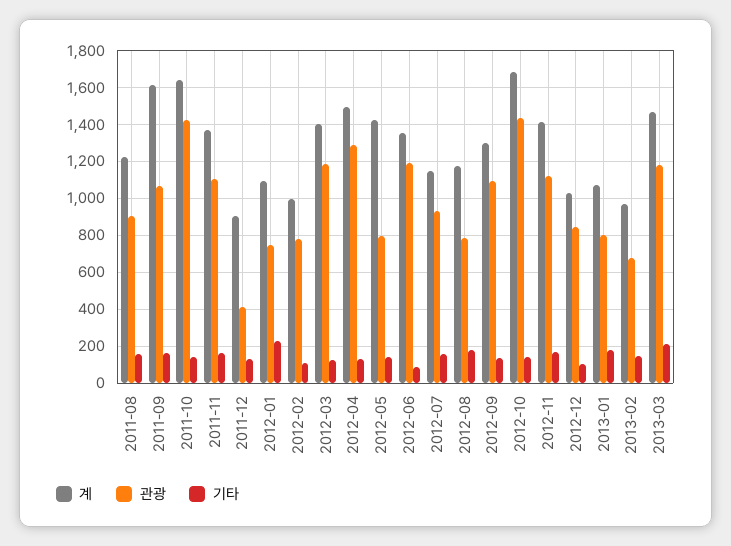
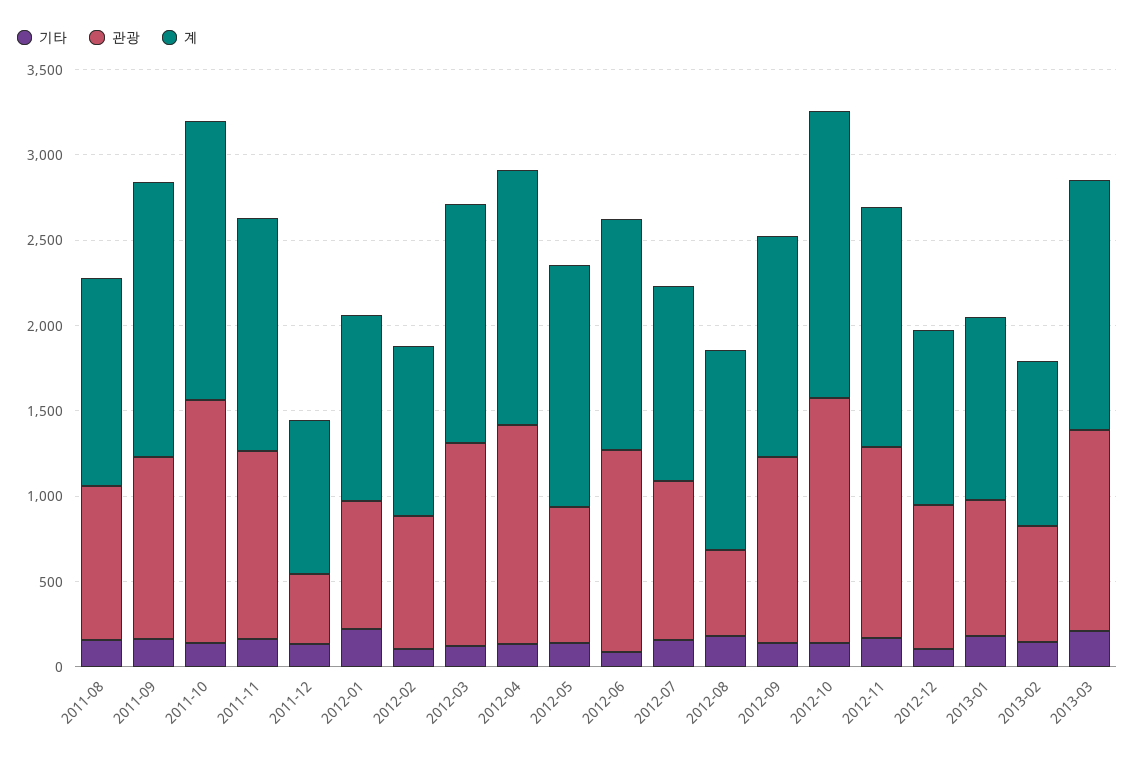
  {
    "계": {
      "2011-08": 1200,
      "2011-09": 1600,
      "2011-10": 1650,
      "2011-11": 1350,
      "2011-12": 900,
      "2012-01": 1100,
      "2012-02": 1000,
      "2012-03": 1400,
      "2012-04": 1500,
      "2012-05": 1400,
      "2012-06": 1350,
      "2012-07": 1150,
      "2012-08": 1150,
      "2012-09": 1300,
      "2012-10": 1700,
      "2012-11": 1400,
      "2012-12": 1050,
      "2013-01": 1050,
      "2013-02": 950,
      "2013-03": 1450
    },
    "관광": {
      "2011-08": 900,
      "2011-09": 1050,
      "2011-10": 1400,
      "2011-11": 1100,
      "2011-12": 400,
      "2012-01": 750,
      "2012-02": 800,
      "2012-03": 1200,
      "2012-04": 1300,
      "2012-05": 800,
      "2012-06": 1200,
      "2012-07": 950,
-     "2012-08": 800,
+     "2012-08": 500,
      "2012-09": 1100,
      "2012-10": 1450,
      "2012-11": 1100,
      "2012-12": 850,
      "2013-01": 800,
      "2013-02": 700,
      "2013-03": 1200
    },
    "기타": {
      "2011-08": 150,
      "2011-09": 150,
      "2011-10": 150,
      "2011-11": 150,
      "2011-12": 150,
      "2012-01": 250,
      "2012-02": 100,
      "2012-03": 150,
      "2012-04": 150,
      "2012-05": 150,
      "2012-06": 100,
      "2012-07": 150,
      "2012-08": 200,
      "2012-09": 150,
      "2012-10": 150,
      "2012-11": 150,
      "2012-12": 100,
      "2013-01": 200,
      "2013-02": 150,
      "2013-03": 200
    }
  }

